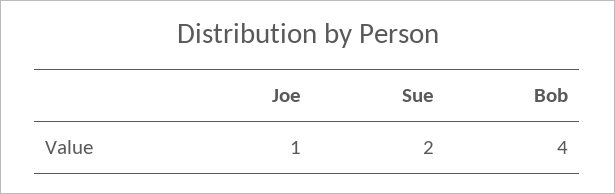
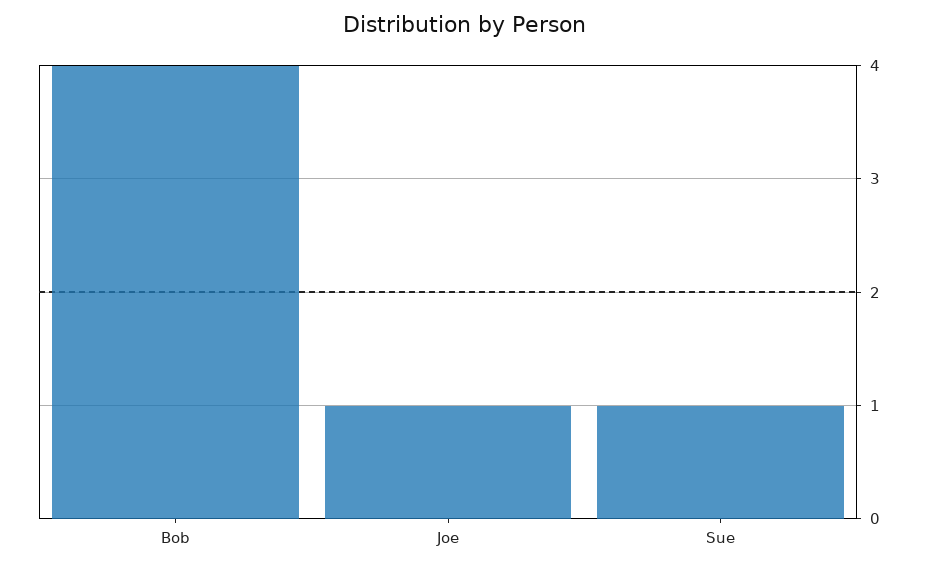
  {
    "Joe": 1,
-   "Sue": 2,
+   "Sue": 1,
    "Bob": 4
  }

